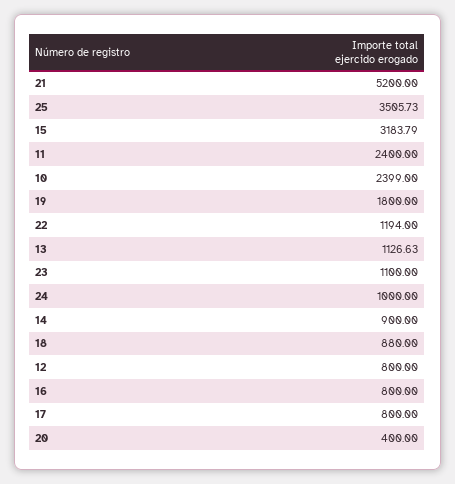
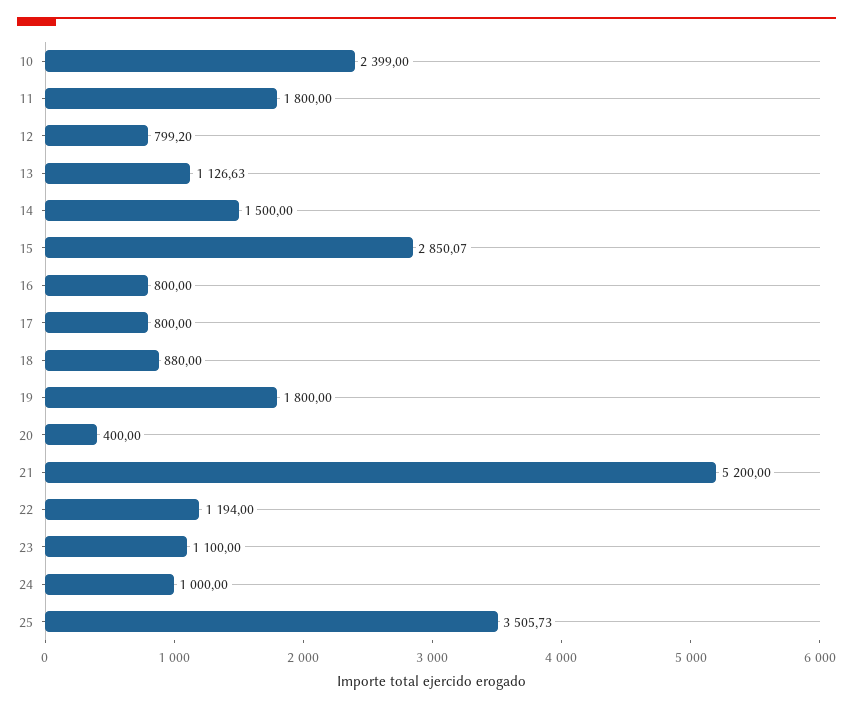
  {
    "21": 5200,
    "25": 3505.73,
-   "15": 3183.79,
+   "15": 2850.07,
-   "11": 2400,
+   "11": 1800,
    "10": 2399,
    "19": 1800,
    "22": 1194,
    "13": 1126.63,
    "23": 1100,
    "24": 1000,
-   "14": 900,
+   "14": 1500,
    "18": 880,
-   "12": 800,
+   "12": 799.2,
    "16": 800,
    "17": 800,
    "20": 400
  }

